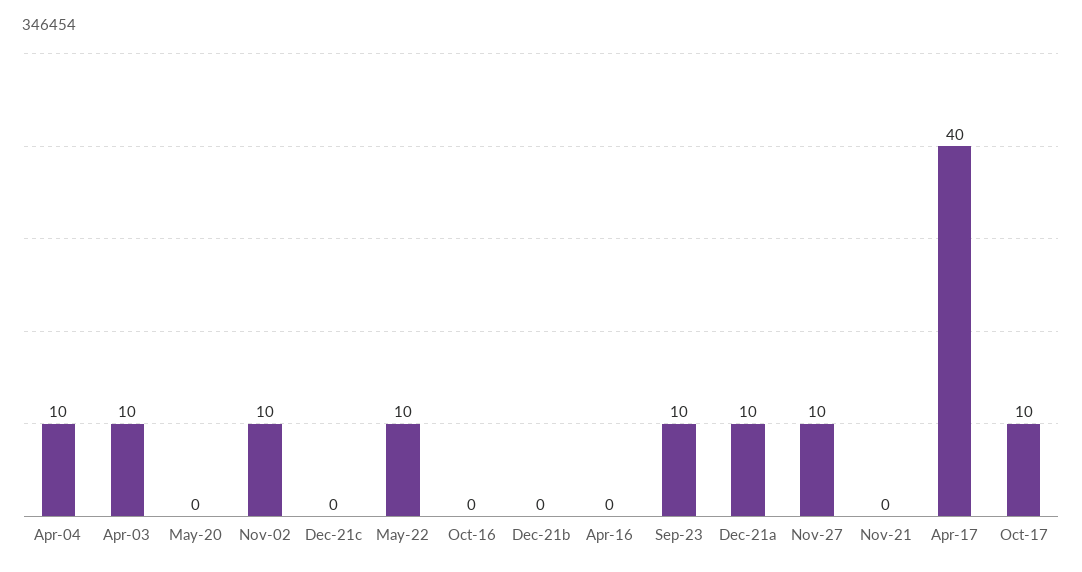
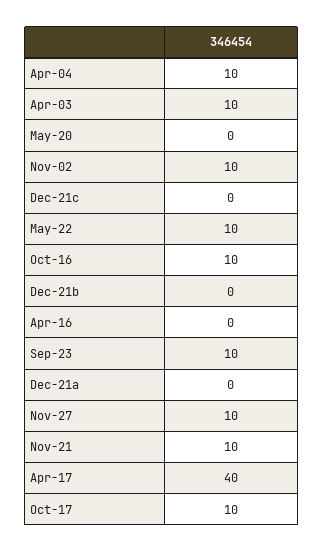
  {
    "Apr-04": 10,
    "Apr-03": 10,
    "May-20": 0,
    "Nov-02": 10,
    "Dec-21c": 0,
    "May-22": 10,
-   "Oct-16": 0,
+   "Oct-16": 10,
    "Dec-21b": 0,
    "Apr-16": 0,
    "Sep-23": 10,
-   "Dec-21a": 10,
+   "Dec-21a": 0,
    "Nov-27": 10,
-   "Nov-21": 0,
+   "Nov-21": 10,
    "Apr-17": 40,
    "Oct-17": 10
  }

